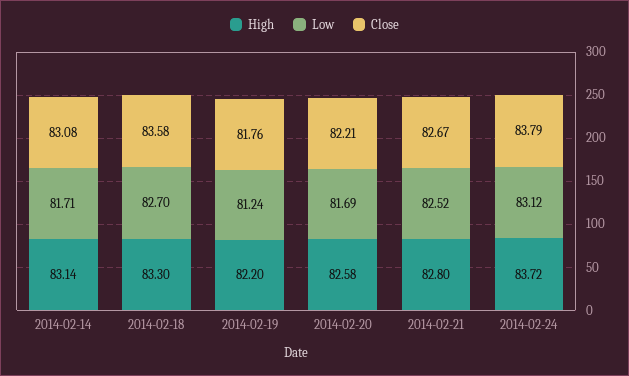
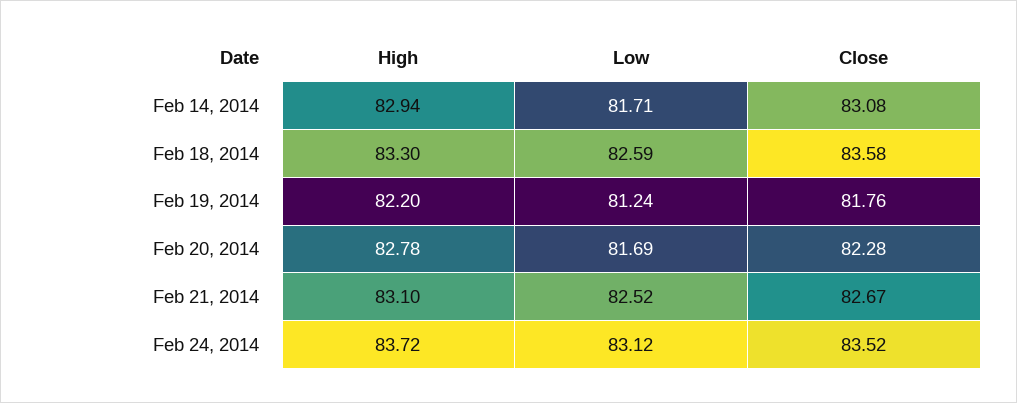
  {
    "High": {
-     "2014-02-14": 83.14,
+     "2014-02-14": 82.94,
      "2014-02-18": 83.3,
      "2014-02-19": 82.2,
-     "2014-02-20": 82.58,
+     "2014-02-20": 82.78,
-     "2014-02-21": 82.8,
+     "2014-02-21": 83.1,
      "2014-02-24": 83.72
    },
    "Low": {
      "2014-02-14": 81.71,
-     "2014-02-18": 82.7,
+     "2014-02-18": 82.59,
      "2014-02-19": 81.24,
      "2014-02-20": 81.69,
      "2014-02-21": 82.52,
      "2014-02-24": 83.12
    },
    "Close": {
      "2014-02-14": 83.08,
      "2014-02-18": 83.58,
      "2014-02-19": 81.76,
-     "2014-02-20": 82.21,
+     "2014-02-20": 82.28,
      "2014-02-21": 82.67,
-     "2014-02-24": 83.79
+     "2014-02-24": 83.52
    }
  }

